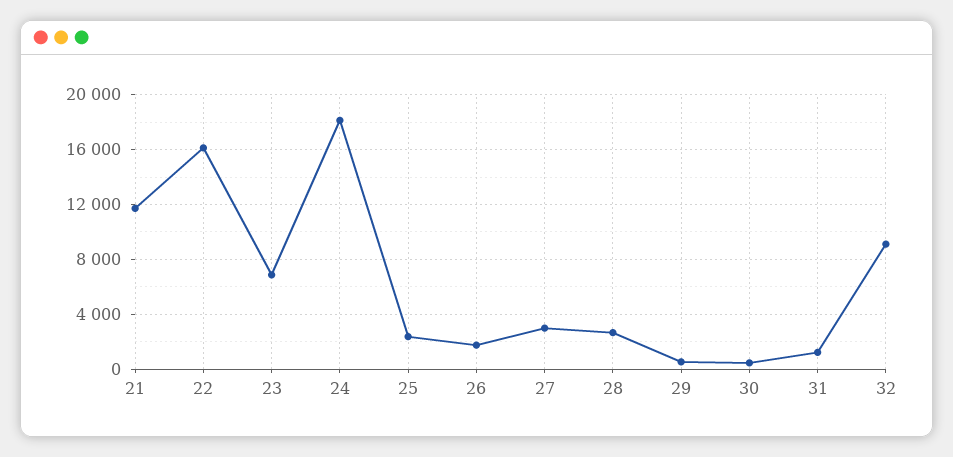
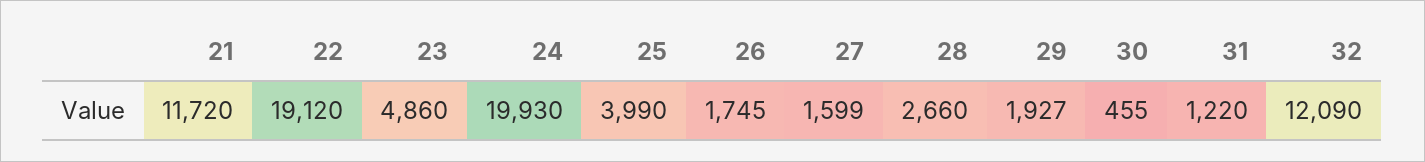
  {
    "21": 11720,
-   "22": 16000,
+   "22": 19120,
-   "23": 7000,
+   "23": 4860,
-   "24": 18000,
+   "24": 19930,
-   "25": 2500,
+   "25": 3990,
    "26": 1745,
-   "27": 3000,
+   "27": 1599,
    "28": 2660,
-   "29": 500,
+   "29": 1927,
    "30": 455,
    "31": 1220,
-   "32": 9000
+   "32": 12090
  }

